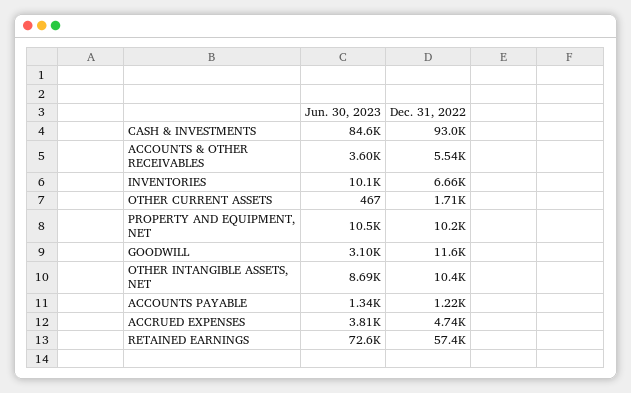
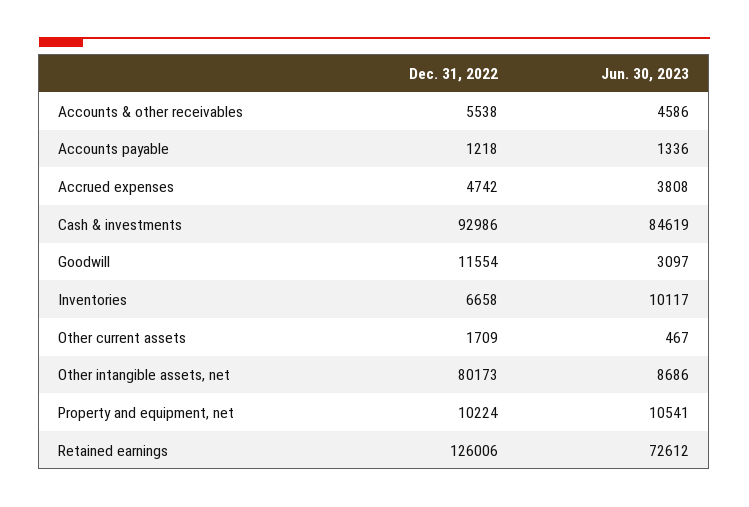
  {
    "Jun. 30, 2023": {
      "CASH & INVESTMENTS": 84619,
-     "ACCOUNTS & OTHER RECEIVABLES": 3600,
+     "ACCOUNTS & OTHER RECEIVABLES": 4586,
      "INVENTORIES": 10117,
      "OTHER CURRENT ASSETS": 467,
      "PROPERTY AND EQUIPMENT, NET": 10541,
      "GOODWILL": 3097,
      "OTHER INTANGIBLE ASSETS, NET": 8686,
      "ACCOUNTS PAYABLE": 1336,
      "ACCRUED EXPENSES": 3808,
      "RETAINED EARNINGS": 72612
    },
    "Dec. 31, 2022": {
      "CASH & INVESTMENTS": 92986,
      "ACCOUNTS & OTHER RECEIVABLES": 5538,
      "INVENTORIES": 6658,
      "OTHER CURRENT ASSETS": 1709,
      "PROPERTY AND EQUIPMENT, NET": 10224,
      "GOODWILL": 11554,
-     "OTHER INTANGIBLE ASSETS, NET": 10400,
+     "OTHER INTANGIBLE ASSETS, NET": 80173,
      "ACCOUNTS PAYABLE": 1218,
      "ACCRUED EXPENSES": 4742,
-     "RETAINED EARNINGS": 57400
+     "RETAINED EARNINGS": 126006
    }
  }

